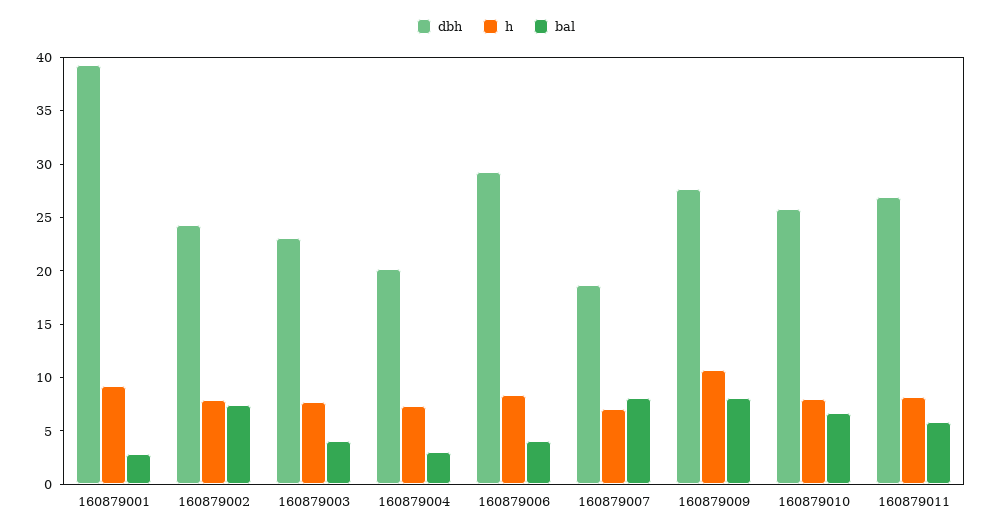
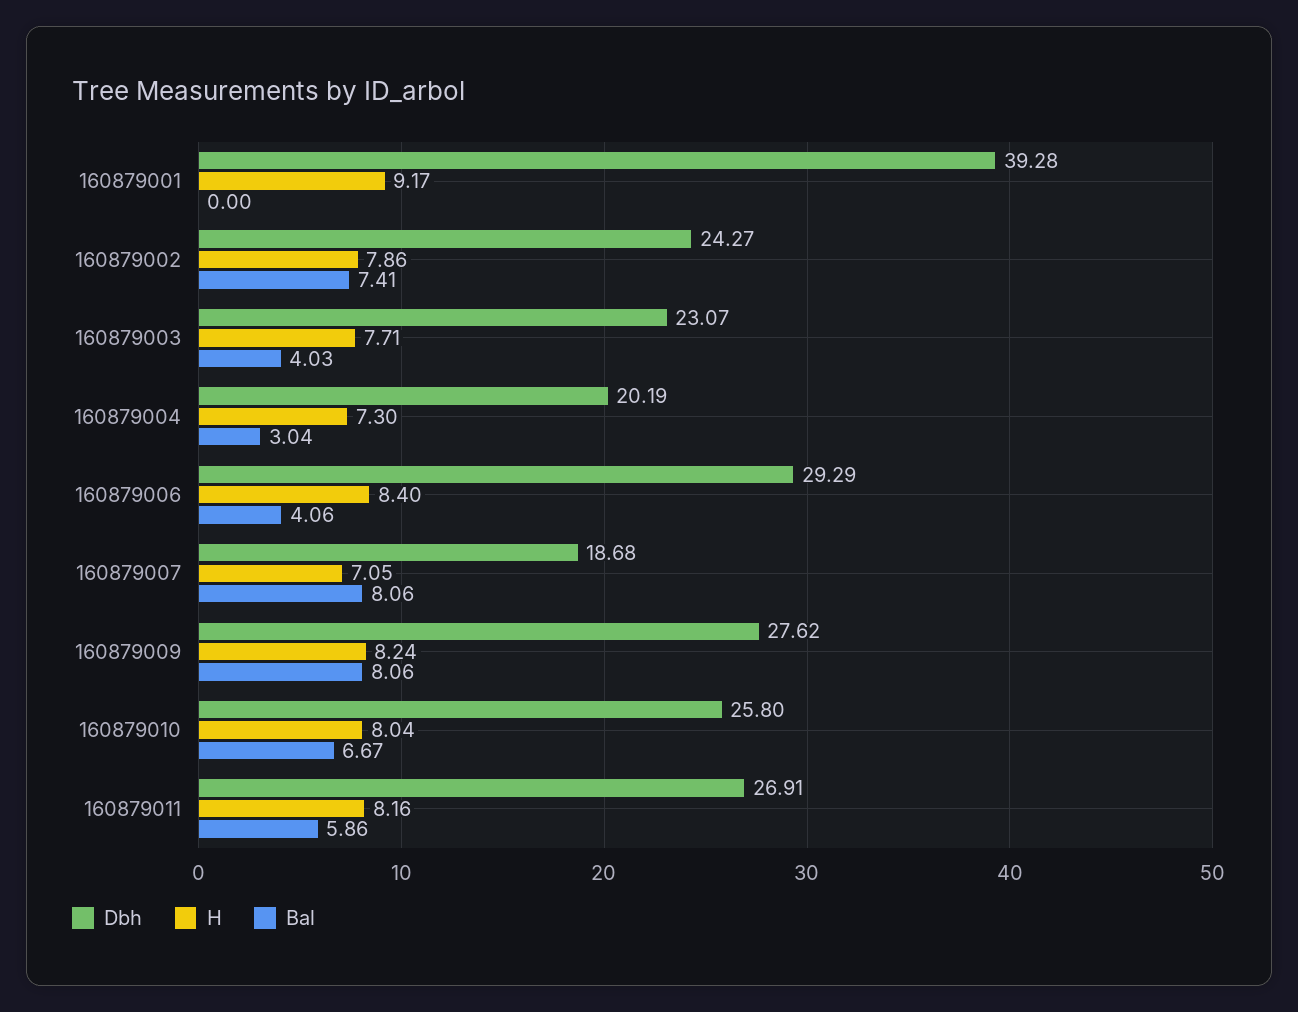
  {
    "dbh": {
      "160879001": 39.28,
      "160879002": 24.27,
      "160879003": 23.07,
      "160879004": 20.19,
      "160879006": 29.29,
      "160879007": 18.68,
      "160879009": 27.62,
      "160879010": 25.8,
      "160879011": 26.91
    },
    "h": {
      "160879001": 9.17,
      "160879002": 7.86,
      "160879003": 7.71,
      "160879004": 7.3,
      "160879006": 8.4,
      "160879007": 7.05,
-     "160879009": 11,
+     "160879009": 8.24,
      "160879010": 8.04,
      "160879011": 8.16
    },
    "bal": {
-     "160879001": 3,
+     "160879001": 0,
      "160879002": 7.41,
      "160879003": 4.03,
      "160879004": 3.04,
      "160879006": 4.06,
      "160879007": 8.06,
      "160879009": 8.06,
      "160879010": 6.67,
      "160879011": 5.86
    }
  }

